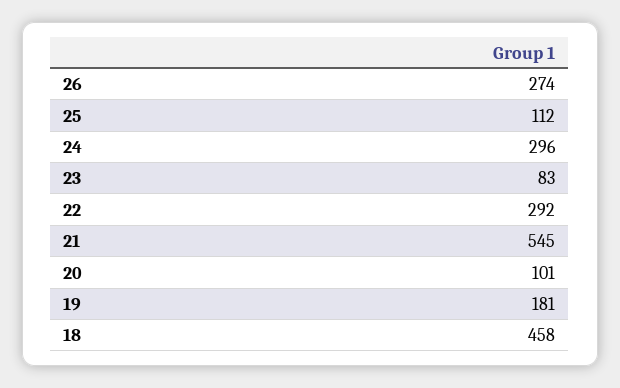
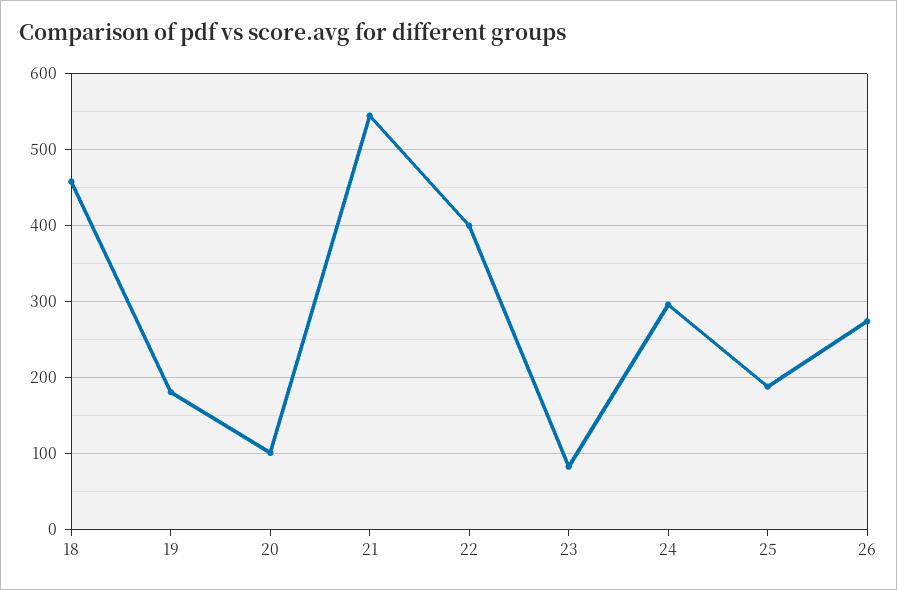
  {
    "26": 274,
-   "25": 112,
+   "25": 190,
    "24": 296,
    "23": 83,
-   "22": 292,
+   "22": 400,
    "21": 545,
    "20": 101,
    "19": 181,
    "18": 458
  }

